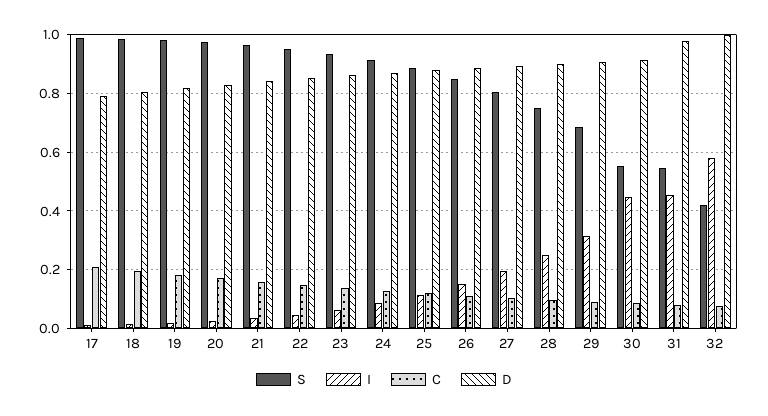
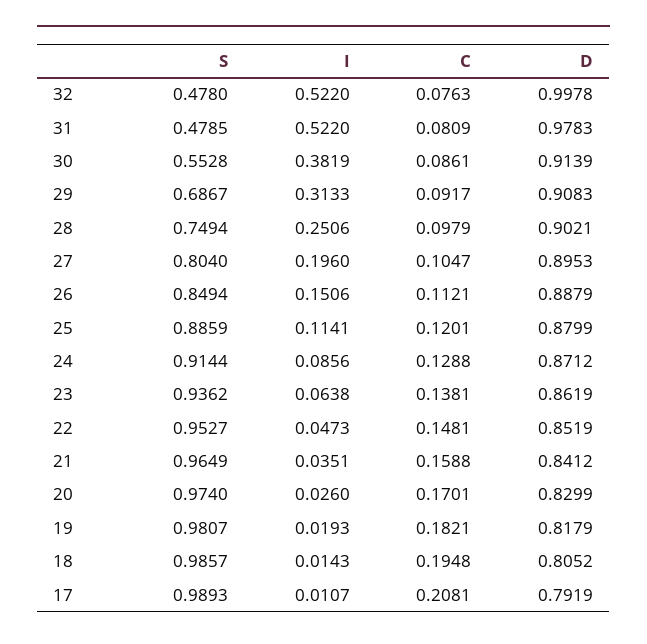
  {
    "S": {
      "17": 0.9893,
      "18": 0.9857,
      "19": 0.9807,
      "20": 0.974,
      "21": 0.9649,
      "22": 0.9527,
      "23": 0.9362,
      "24": 0.9144,
      "25": 0.8859,
      "26": 0.8494,
      "27": 0.804,
      "28": 0.7494,
      "29": 0.6867,
      "30": 0.5528,
-     "31": 0.55,
+     "31": 0.4785,
-     "32": 0.425
+     "32": 0.478
    },
    "I": {
      "17": 0.0107,
      "18": 0.0143,
      "19": 0.0193,
      "20": 0.026,
      "21": 0.0351,
      "22": 0.0473,
      "23": 0.0638,
      "24": 0.0856,
      "25": 0.1141,
      "26": 0.1506,
      "27": 0.196,
      "28": 0.2506,
      "29": 0.3133,
-     "30": 0.45,
+     "30": 0.3819,
-     "31": 0.45,
+     "31": 0.522,
-     "32": 0.575
+     "32": 0.522
    },
    "C": {
      "17": 0.2081,
      "18": 0.1948,
      "19": 0.1821,
      "20": 0.1701,
      "21": 0.1588,
      "22": 0.1481,
      "23": 0.1381,
      "24": 0.1288,
      "25": 0.1201,
      "26": 0.1121,
      "27": 0.1047,
      "28": 0.0979,
      "29": 0.0917,
      "30": 0.0861,
      "31": 0.0809,
      "32": 0.0763
    },
    "D": {
      "17": 0.7919,
      "18": 0.8052,
      "19": 0.8179,
      "20": 0.8299,
      "21": 0.8412,
      "22": 0.8519,
      "23": 0.8619,
      "24": 0.8712,
      "25": 0.8799,
      "26": 0.8879,
      "27": 0.8953,
      "28": 0.9021,
      "29": 0.9083,
      "30": 0.9139,
      "31": 0.9783,
      "32": 0.9978
    }
  }

